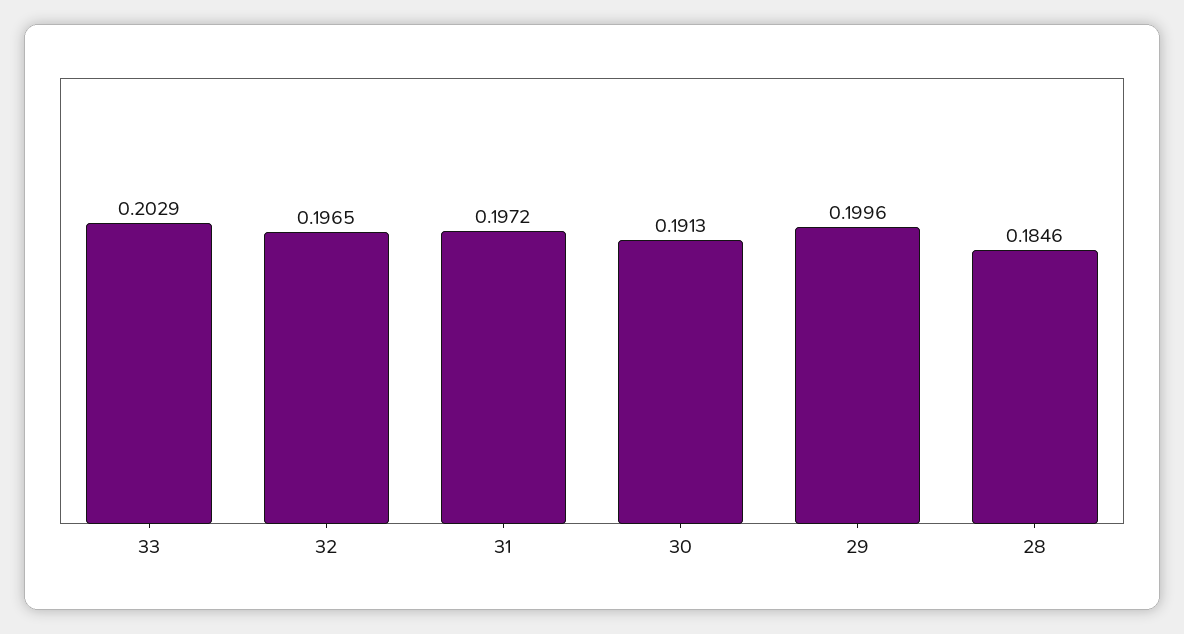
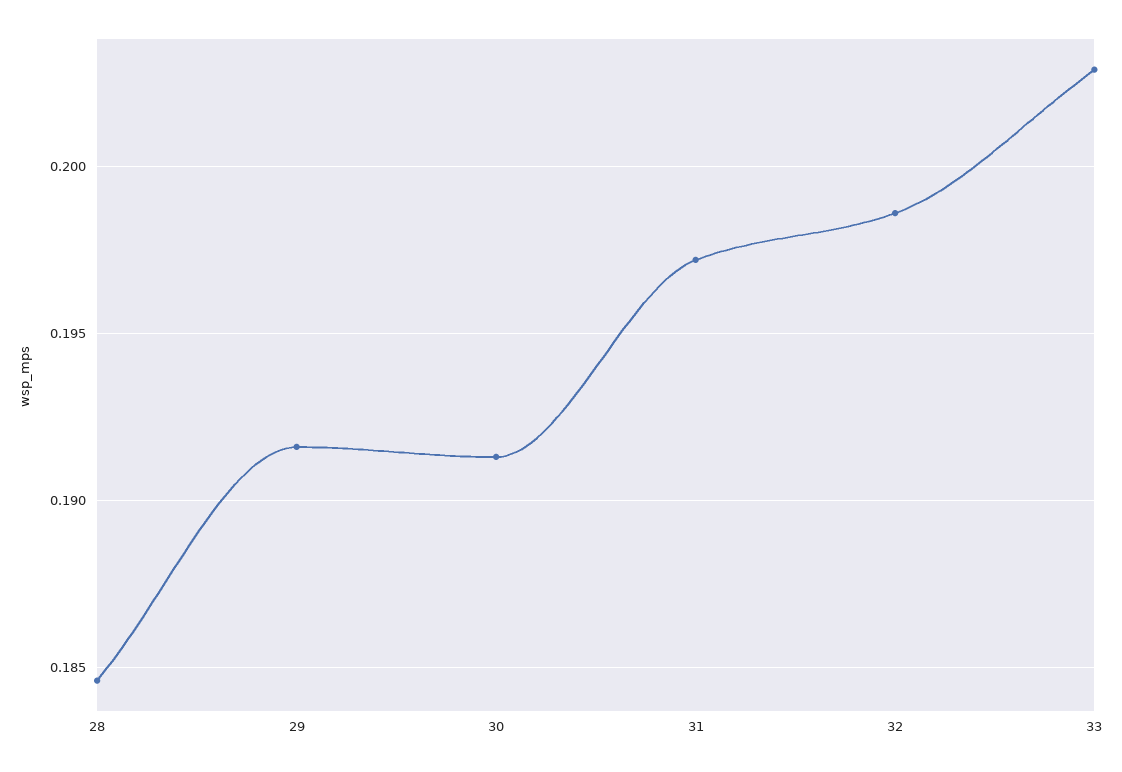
  {
    "33": 0.2029,
-   "32": 0.1965,
+   "32": 0.1985,
    "31": 0.1972,
    "30": 0.1913,
-   "29": 0.1996,
+   "29": 0.1915,
    "28": 0.1846
  }

